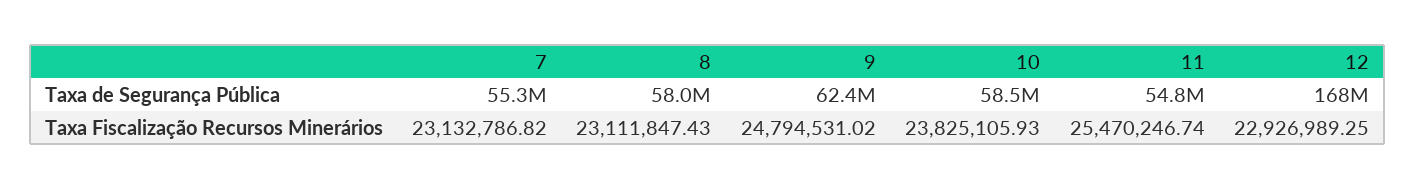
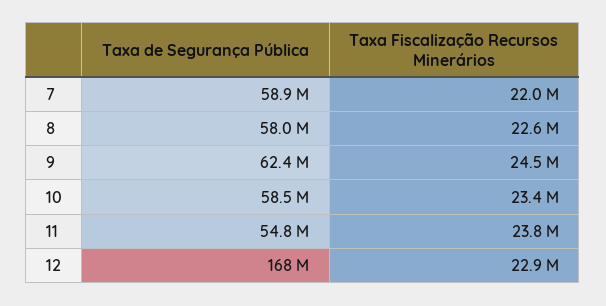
  {
    "7": {
-     "Taxa de Segurança Pública": 55300000,
+     "Taxa de Segurança Pública": 58900000,
-     "Taxa Fiscalização Recursos Minerários": 23132786.82
+     "Taxa Fiscalização Recursos Minerários": 22000000
    },
    "8": {
      "Taxa de Segurança Pública": 58000000,
-     "Taxa Fiscalização Recursos Minerários": 23111847.43
+     "Taxa Fiscalização Recursos Minerários": 22600000
    },
    "9": {
      "Taxa de Segurança Pública": 62400000,
-     "Taxa Fiscalização Recursos Minerários": 24794531.02
+     "Taxa Fiscalização Recursos Minerários": 24500000
    },
    "10": {
      "Taxa de Segurança Pública": 58500000,
-     "Taxa Fiscalização Recursos Minerários": 23825105.93
+     "Taxa Fiscalização Recursos Minerários": 23400000
    },
    "11": {
      "Taxa de Segurança Pública": 54800000,
-     "Taxa Fiscalização Recursos Minerários": 25470246.74
+     "Taxa Fiscalização Recursos Minerários": 23800000
    },
    "12": {
      "Taxa de Segurança Pública": 168000000,
      "Taxa Fiscalização Recursos Minerários": 22926989.25
    }
  }

